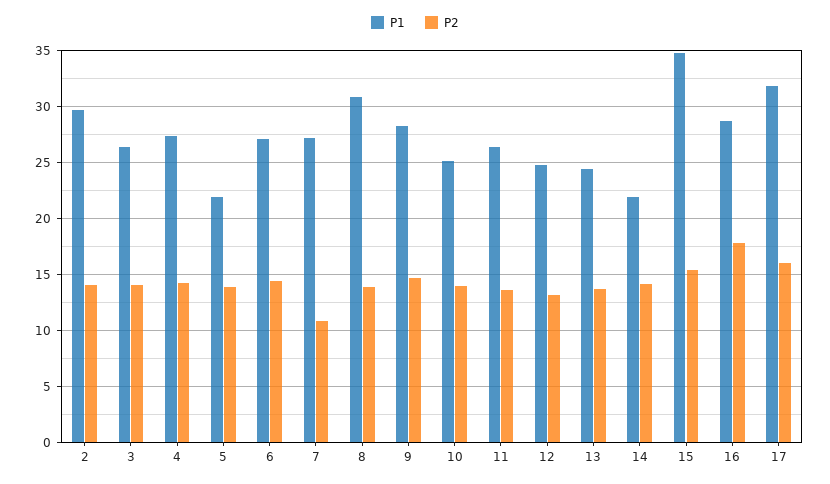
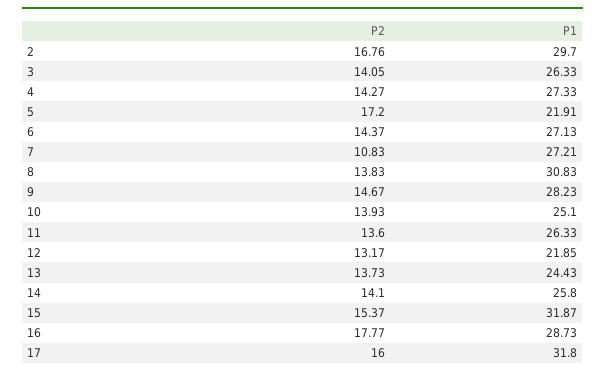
  {
    "P1": {
      "2": 29.7,
      "3": 26.33,
      "4": 27.33,
      "5": 21.91,
      "6": 27.13,
      "7": 27.21,
      "8": 30.83,
      "9": 28.23,
      "10": 25.1,
      "11": 26.33,
-     "12": 25,
+     "12": 21.85,
      "13": 24.43,
-     "14": 22,
+     "14": 25.8,
-     "15": 35,
+     "15": 31.87,
      "16": 28.73,
      "17": 31.8
    },
    "P2": {
-     "2": 14,
+     "2": 16.76,
      "3": 14.05,
      "4": 14.27,
-     "5": 14,
+     "5": 17.2,
      "6": 14.37,
      "7": 10.83,
      "8": 13.83,
      "9": 14.67,
      "10": 13.93,
      "11": 13.6,
      "12": 13.17,
      "13": 13.73,
      "14": 14.1,
      "15": 15.37,
      "16": 17.77,
      "17": 16
    }
  }

